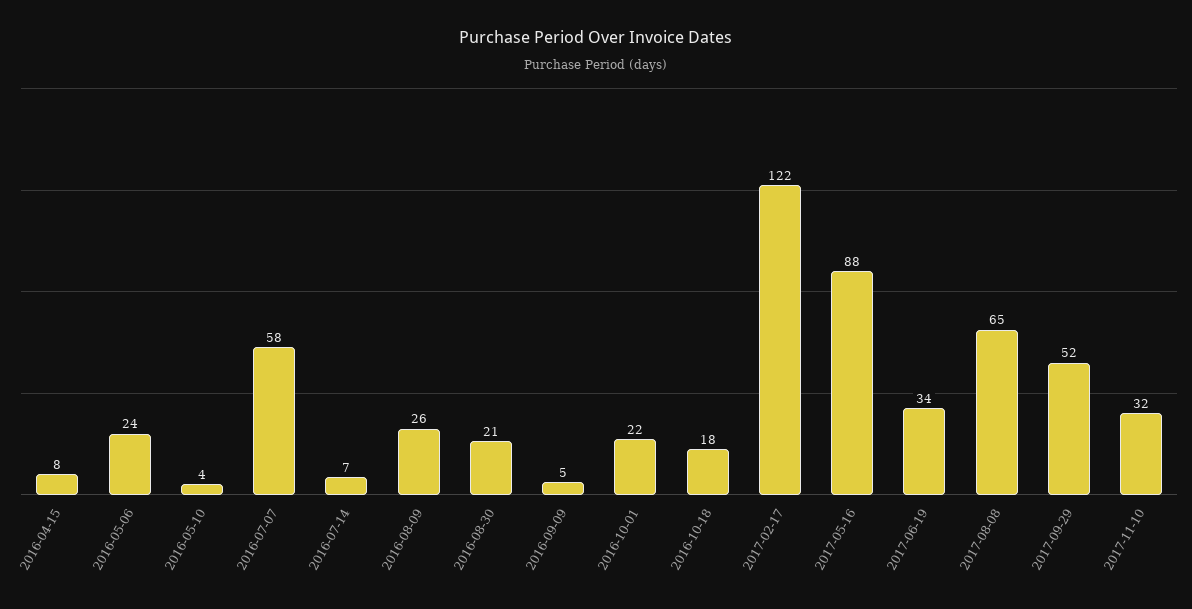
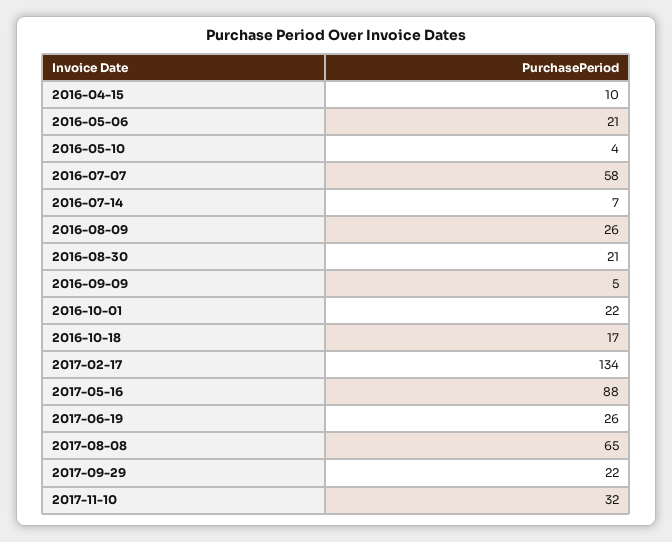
  {
-   "2016-04-15": 8,
+   "2016-04-15": 10,
-   "2016-05-06": 24,
+   "2016-05-06": 21,
    "2016-05-10": 4,
    "2016-07-07": 58,
    "2016-07-14": 7,
    "2016-08-09": 26,
    "2016-08-30": 21,
    "2016-09-09": 5,
    "2016-10-01": 22,
-   "2016-10-18": 18,
+   "2016-10-18": 17,
-   "2017-02-17": 122,
+   "2017-02-17": 134,
    "2017-05-16": 88,
-   "2017-06-19": 34,
+   "2017-06-19": 26,
    "2017-08-08": 65,
-   "2017-09-29": 52,
+   "2017-09-29": 22,
    "2017-11-10": 32
  }

